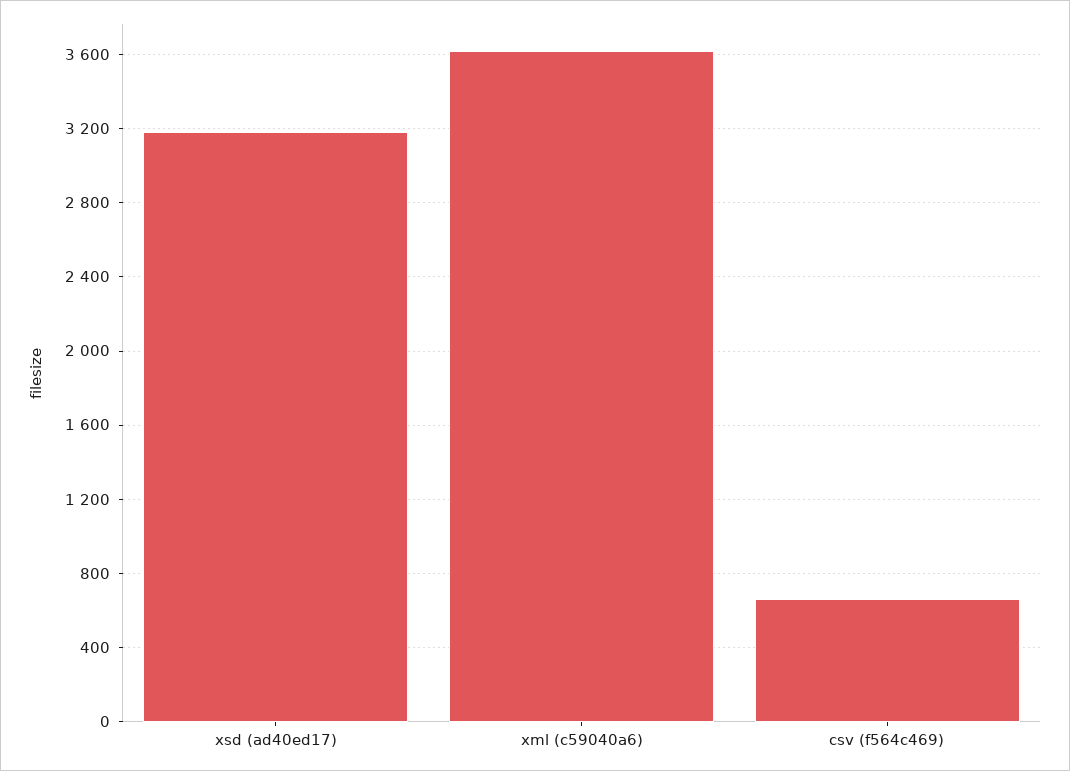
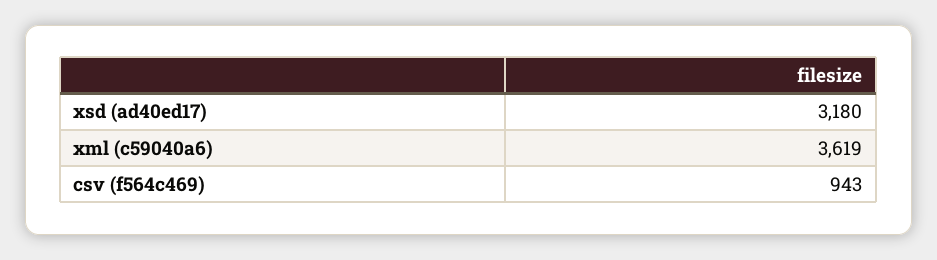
  {
    "xsd (ad40ed17)": 3180,
    "xml (c59040a6)": 3619,
-   "csv (f564c469)": 650
+   "csv (f564c469)": 943
  }

